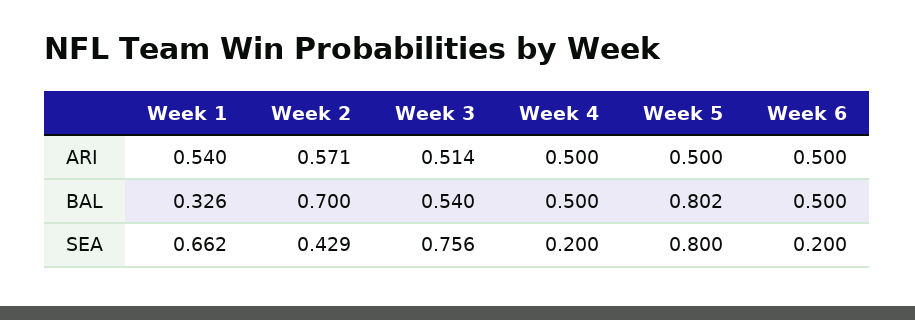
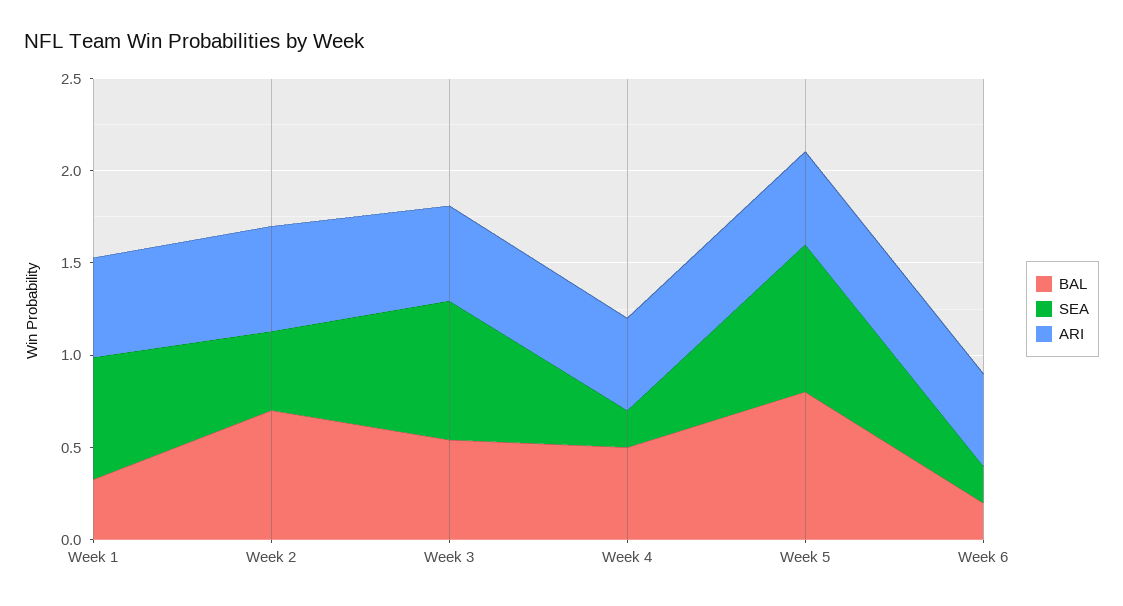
  {
    "ARI": {
      "Week 1": 0.54,
      "Week 2": 0.571,
      "Week 3": 0.514,
      "Week 4": 0.5,
      "Week 5": 0.5,
      "Week 6": 0.5
    },
    "BAL": {
      "Week 1": 0.326,
      "Week 2": 0.7,
      "Week 3": 0.54,
      "Week 4": 0.5,
      "Week 5": 0.802,
-     "Week 6": 0.5
+     "Week 6": 0.2
    },
    "SEA": {
      "Week 1": 0.662,
      "Week 2": 0.429,
      "Week 3": 0.756,
      "Week 4": 0.2,
      "Week 5": 0.8,
      "Week 6": 0.2
    }
  }

